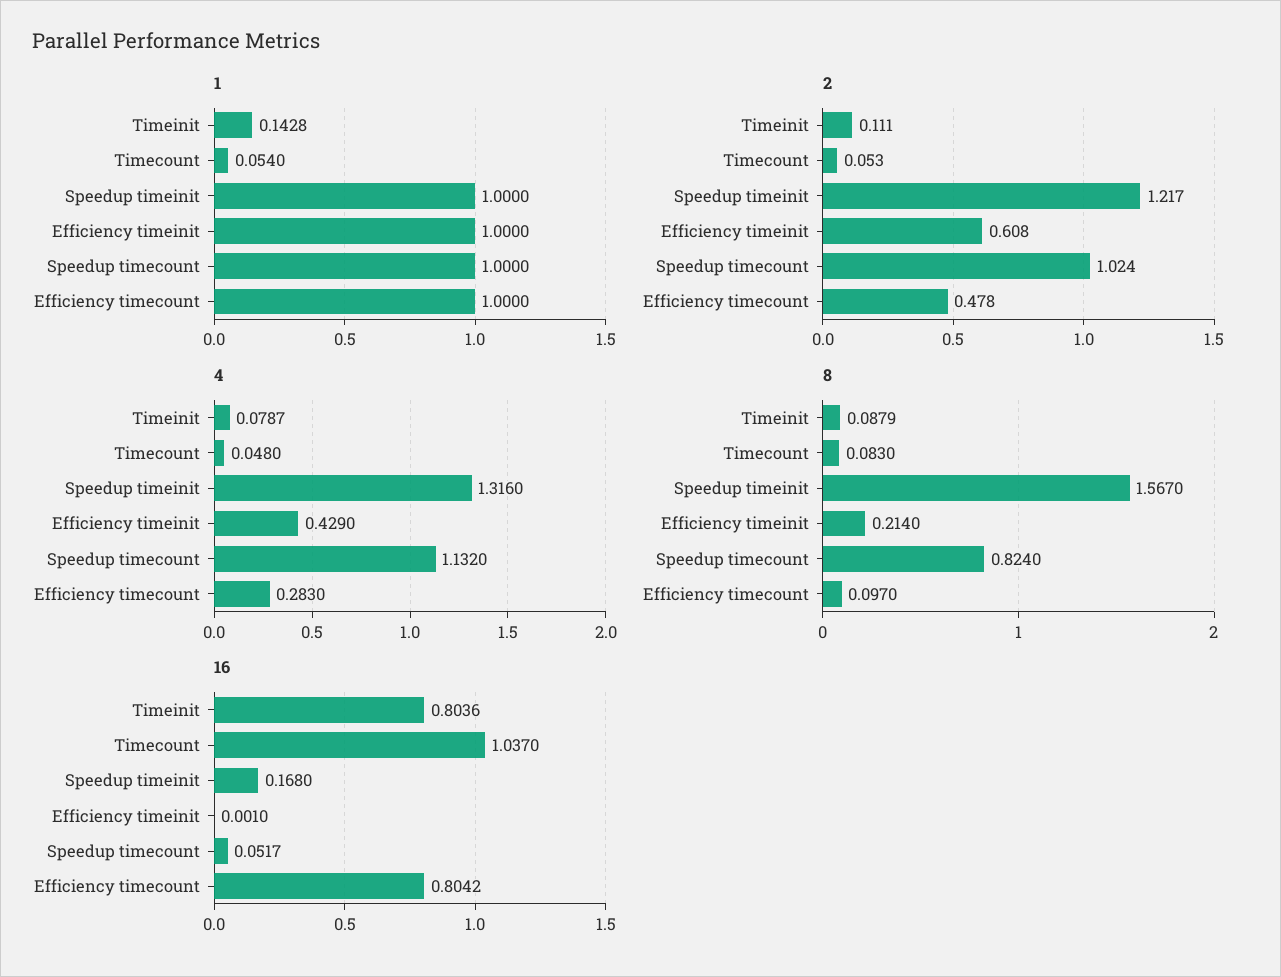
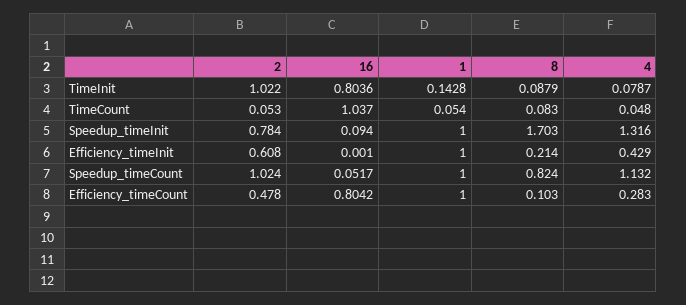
  {
    "1": {
      "Timeinit": 0.1428,
      "Timecount": 0.054,
      "Speedup timeinit": 1,
      "Efficiency timeinit": 1,
      "Speedup timecount": 1,
      "Efficiency timecount": 1
    },
    "2": {
-     "Timeinit": 0.111,
+     "Timeinit": 1.022,
      "Timecount": 0.053,
-     "Speedup timeinit": 1.217,
+     "Speedup timeinit": 0.784,
      "Efficiency timeinit": 0.608,
      "Speedup timecount": 1.024,
      "Efficiency timecount": 0.478
    },
    "4": {
      "Timeinit": 0.0787,
      "Timecount": 0.048,
      "Speedup timeinit": 1.316,
      "Efficiency timeinit": 0.429,
      "Speedup timecount": 1.132,
      "Efficiency timecount": 0.283
    },
    "8": {
      "Timeinit": 0.0879,
      "Timecount": 0.083,
-     "Speedup timeinit": 1.567,
+     "Speedup timeinit": 1.703,
      "Efficiency timeinit": 0.214,
      "Speedup timecount": 0.824,
-     "Efficiency timecount": 0.097
+     "Efficiency timecount": 0.103
    },
    "16": {
      "Timeinit": 0.8036,
      "Timecount": 1.037,
-     "Speedup timeinit": 0.168,
+     "Speedup timeinit": 0.094,
      "Efficiency timeinit": 0.001,
      "Speedup timecount": 0.0517,
      "Efficiency timecount": 0.8042
    }
  }

